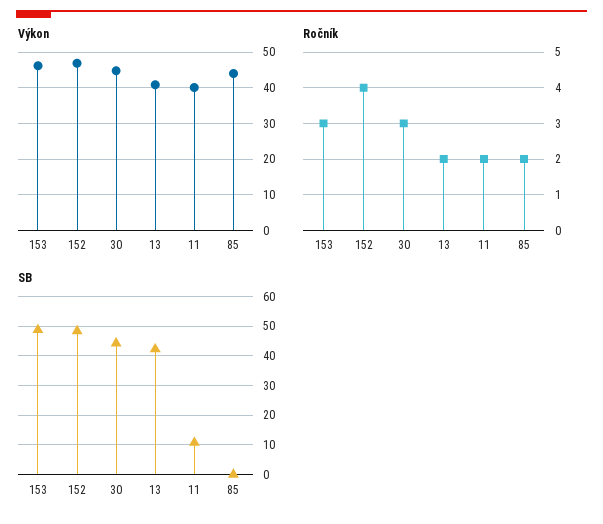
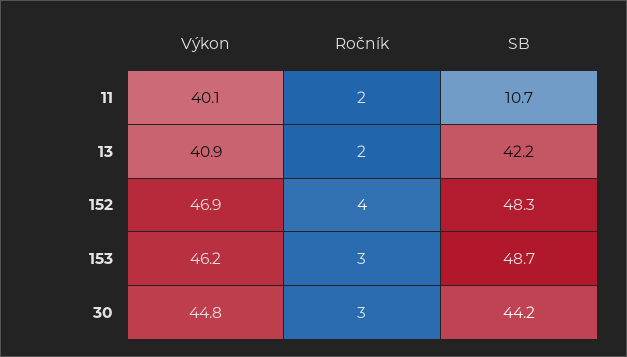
  {
    "Výkon": {
      "153": 46.2,
      "152": 46.9,
      "30": 44.8,
      "13": 40.9,
-     "11": 40.1,
+     "11": 40.1
-     "85": 44
    },
    "Ročník": {
      "153": 3,
      "152": 4,
      "30": 3,
      "13": 2,
-     "11": 2,
+     "11": 2
-     "85": 2
    },
    "SB": {
      "153": 48.7,
      "152": 48.3,
      "30": 44.2,
      "13": 42.2,
-     "11": 10.7,
+     "11": 10.7
-     "85": 0
    }
  }

